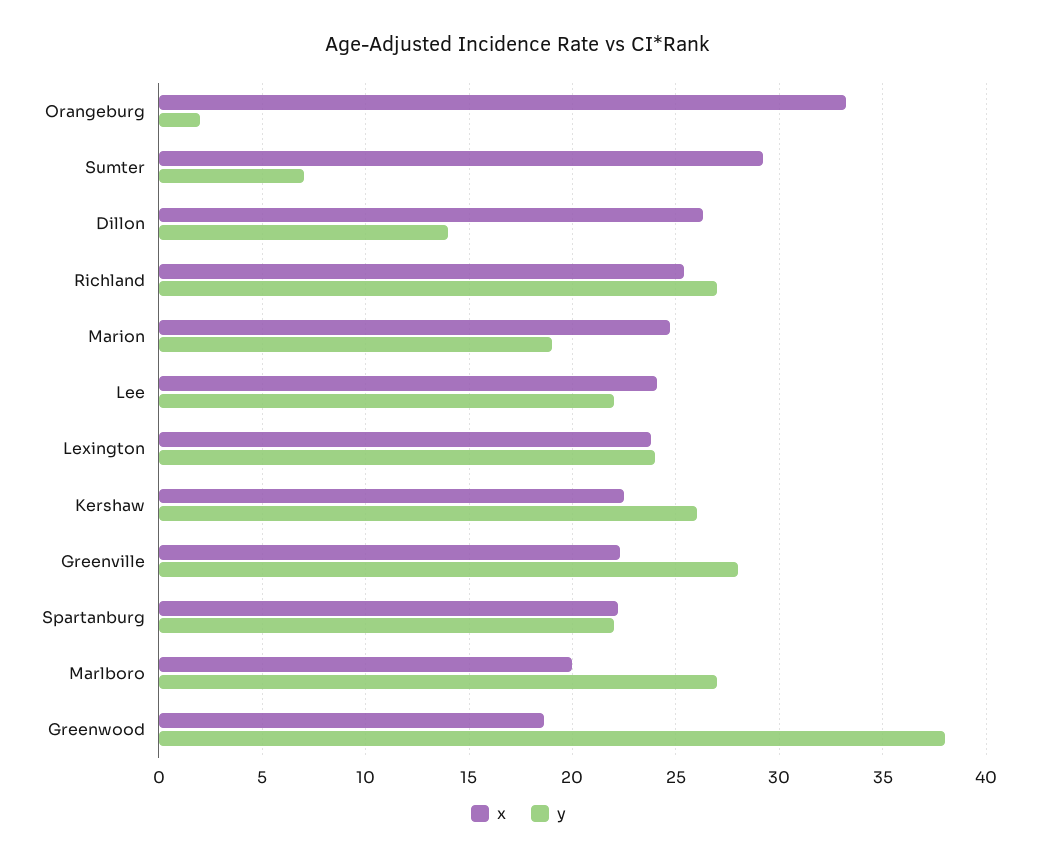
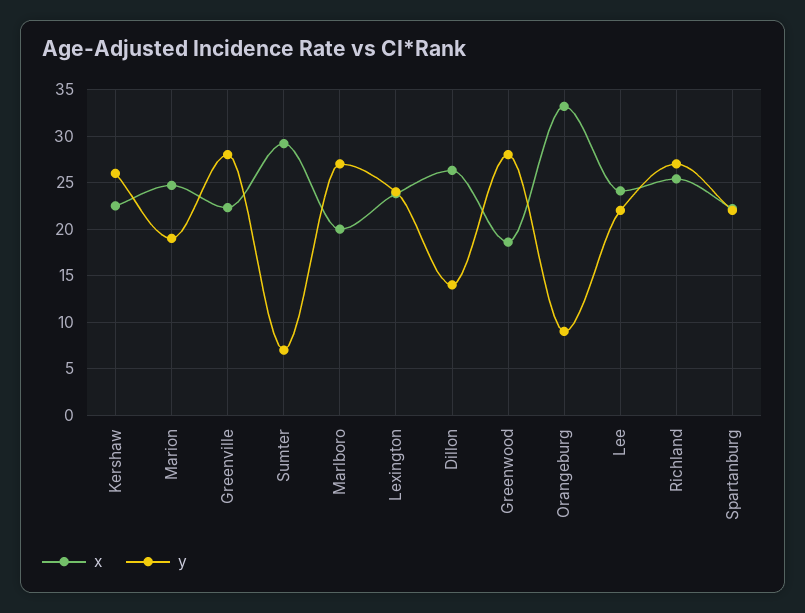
  {
    "x": {
      "Orangeburg": 33,
      "Sumter": 29,
      "Dillon": 26.5,
      "Richland": 25.5,
      "Marion": 24.5,
      "Lee": 24,
      "Lexington": 24,
      "Kershaw": 22.5,
      "Greenville": 22.5,
      "Spartanburg": 22,
      "Marlboro": 20,
      "Greenwood": 18.5
    },
    "y": {
-     "Orangeburg": 2,
+     "Orangeburg": 9,
      "Sumter": 7,
      "Dillon": 14,
      "Richland": 27,
      "Marion": 19,
      "Lee": 22,
      "Lexington": 24,
      "Kershaw": 26,
      "Greenville": 28,
      "Spartanburg": 22,
      "Marlboro": 27,
-     "Greenwood": 38
+     "Greenwood": 28
    }
  }

